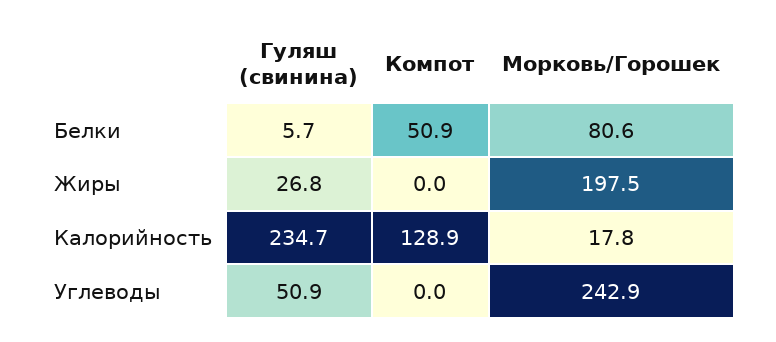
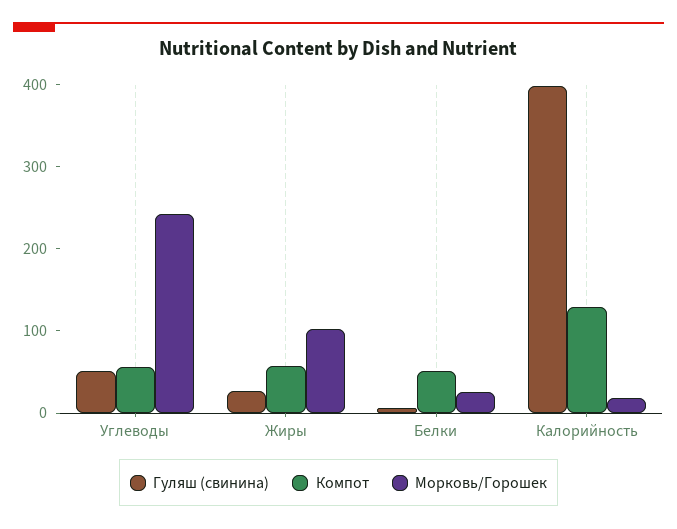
  {
    "Гуляш (свинина)": {
      "Белки": 5.7,
      "Жиры": 26.8,
-     "Калорийность": 234.7,
+     "Калорийность": 400,
      "Углеводы": 50.9
    },
    "Компот": {
      "Белки": 50.9,
-     "Жиры": 0,
+     "Жиры": 60,
      "Калорийность": 128.9,
-     "Углеводы": 0
+     "Углеводы": 60
    },
    "Морковь/Горошек": {
-     "Белки": 80.6,
+     "Белки": 20,
-     "Жиры": 197.5,
+     "Жиры": 100,
      "Калорийность": 17.8,
      "Углеводы": 242.9
    }
  }

